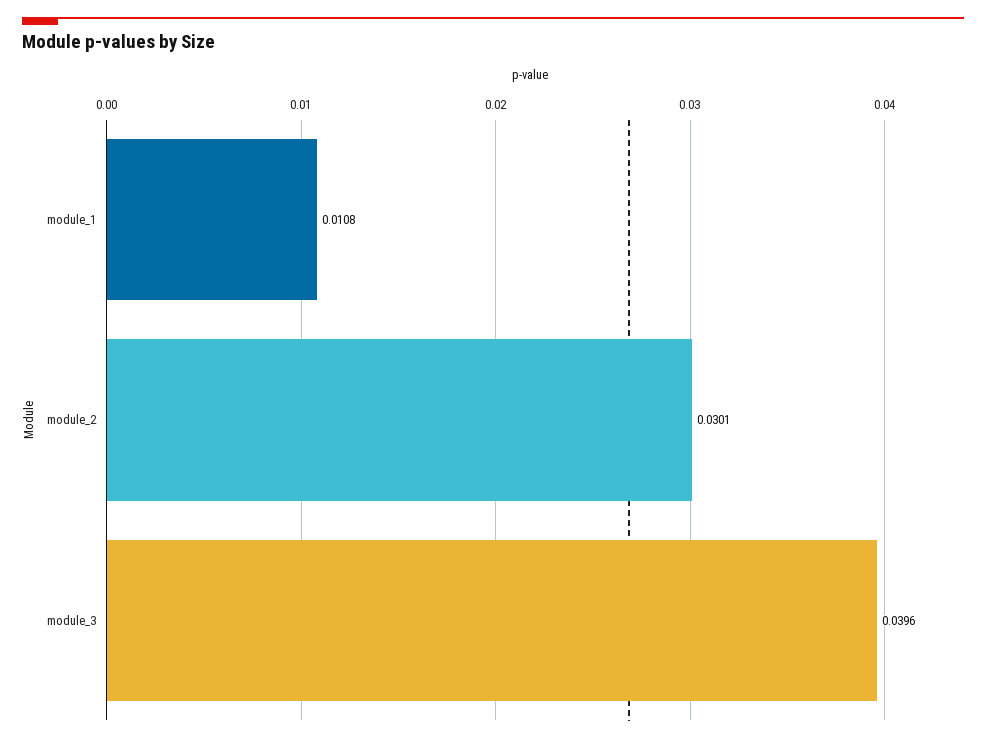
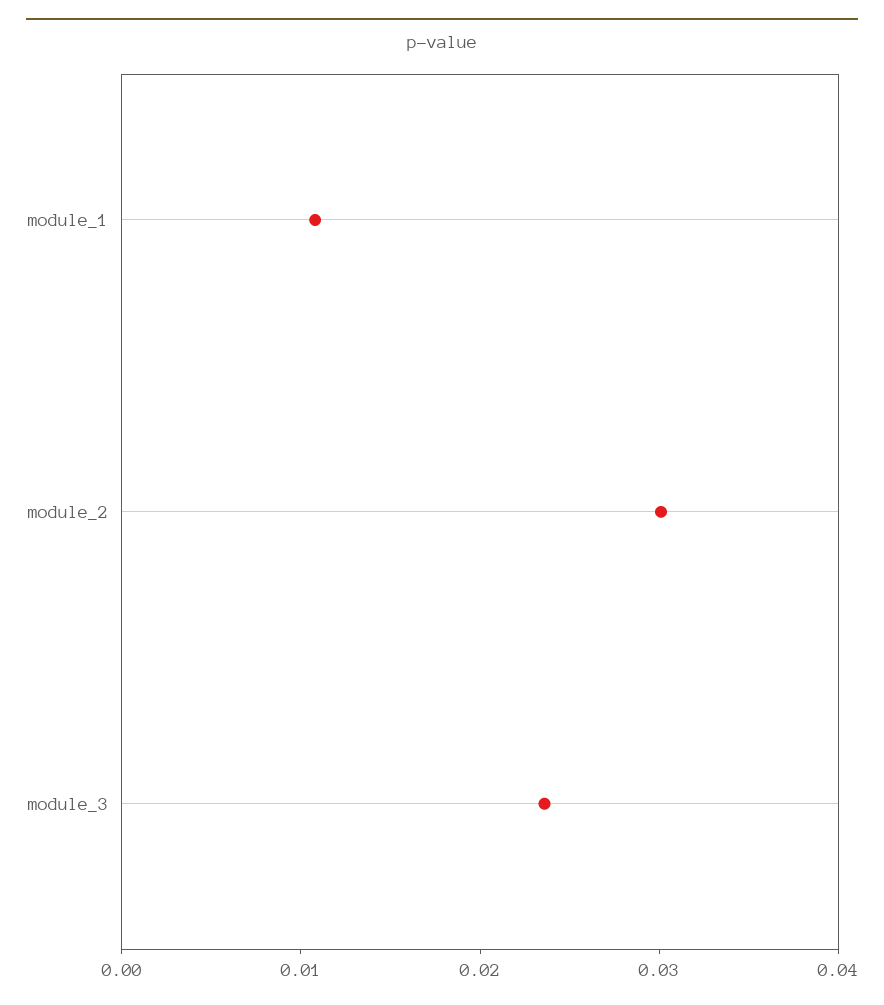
  {
    "module_1": 0.0108,
    "module_2": 0.0301,
-   "module_3": 0.0396
+   "module_3": 0.024
  }

